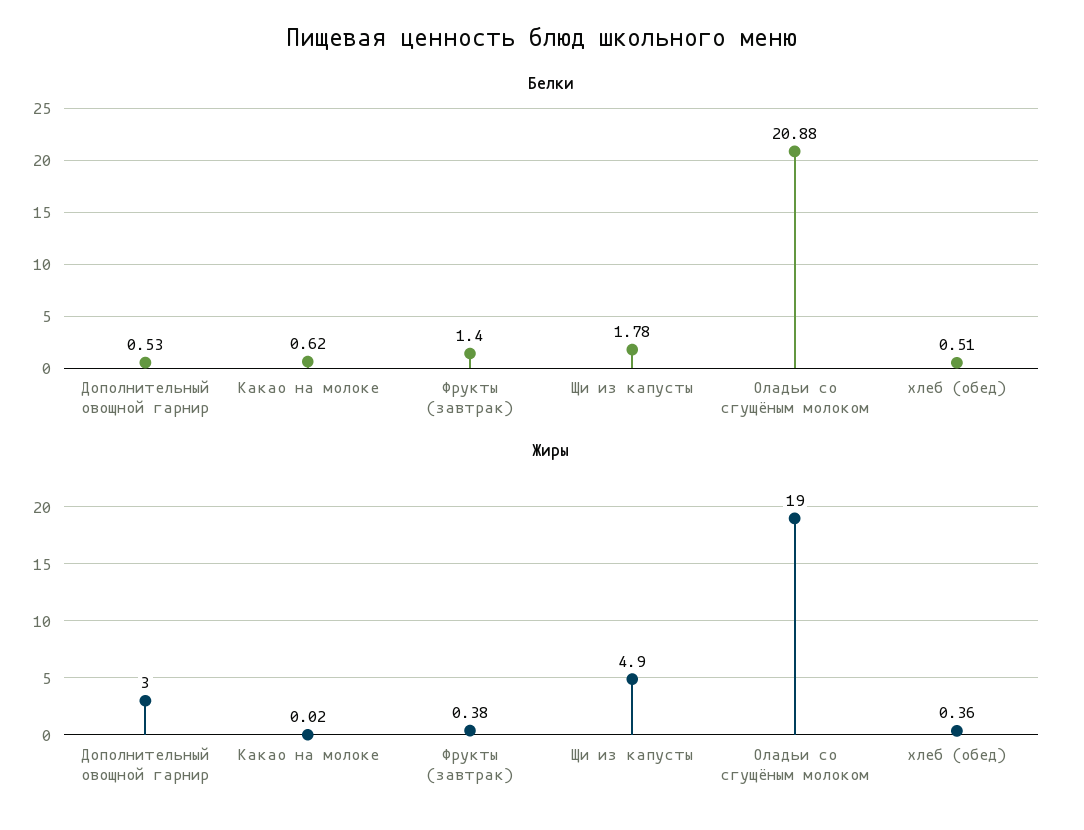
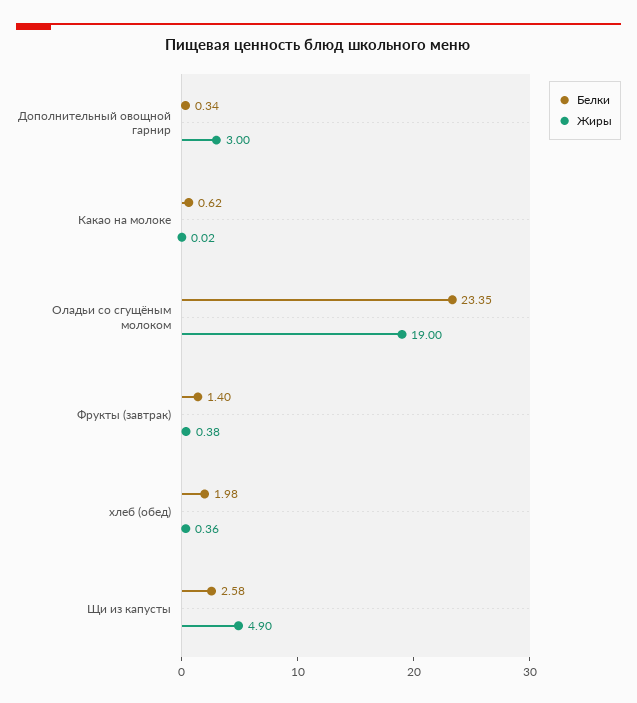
  {
    "Белки": {
-     "Дополнительный овощной гарнир": 0.53,
+     "Дополнительный овощной гарнир": 0.34,
      "Какао на молоке": 0.62,
      "Фрукты (завтрак)": 1.4,
-     "Щи из капусты": 1.78,
+     "Щи из капусты": 2.58,
-     "Оладьи со сгущёным молоком": 20.88,
+     "Оладьи со сгущёным молоком": 23.35,
-     "хлеб (обед)": 0.51
+     "хлеб (обед)": 1.98
    },
    "Жиры": {
      "Дополнительный овощной гарнир": 3,
      "Какао на молоке": 0.02,
      "Фрукты (завтрак)": 0.38,
      "Щи из капусты": 4.9,
      "Оладьи со сгущёным молоком": 19,
      "хлеб (обед)": 0.36
    }
  }

